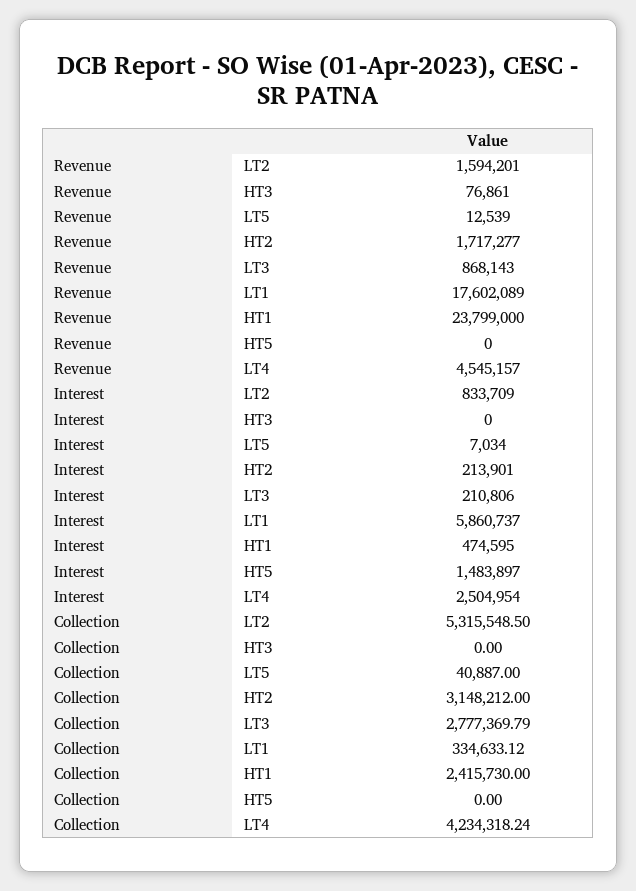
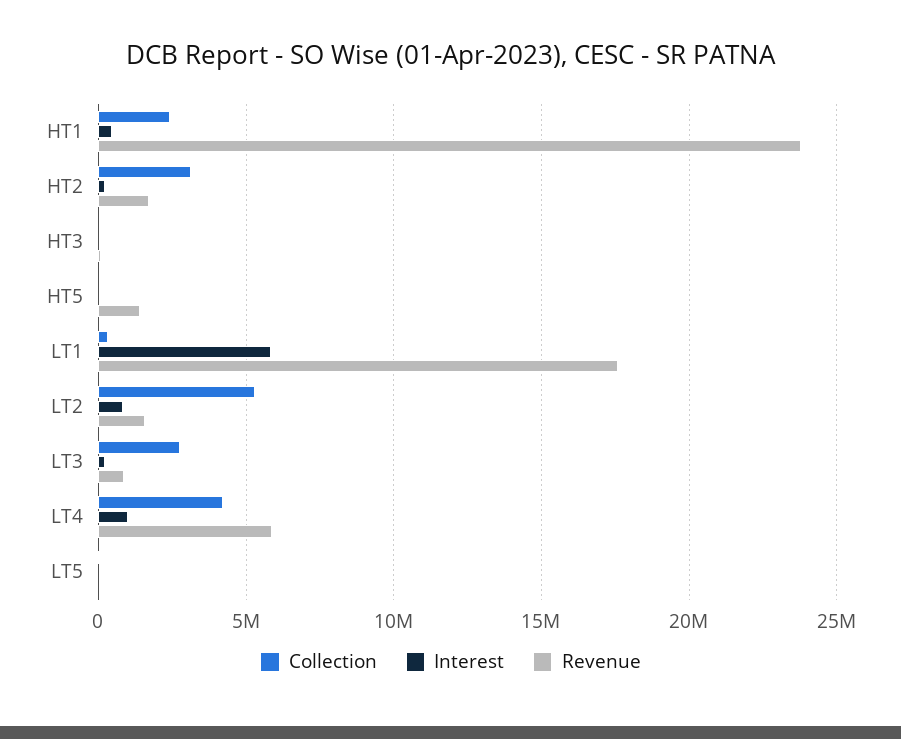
  {
    "Revenue": {
      "LT2": 1594201,
      "HT3": 76861,
      "LT5": 12539,
      "HT2": 1717277,
      "LT3": 868143,
      "LT1": 17602089,
      "HT1": 23799000,
-     "HT5": 0,
+     "HT5": 1500000,
-     "LT4": 4545157
+     "LT4": 6000000
    },
    "Interest": {
      "LT2": 833709,
      "HT3": 0,
      "LT5": 7034,
      "HT2": 213901,
      "LT3": 210806,
      "LT1": 5860737,
      "HT1": 474595,
-     "HT5": 1483897,
+     "HT5": 0,
-     "LT4": 2504954
+     "LT4": 1000000
    },
    "Collection": {
      "LT2": 5315548.5,
      "HT3": 0,
      "LT5": 40887,
      "HT2": 3148212,
      "LT3": 2777369.79,
      "LT1": 334633.12,
      "HT1": 2415730,
      "HT5": 0,
      "LT4": 4234318.24
    }
  }

